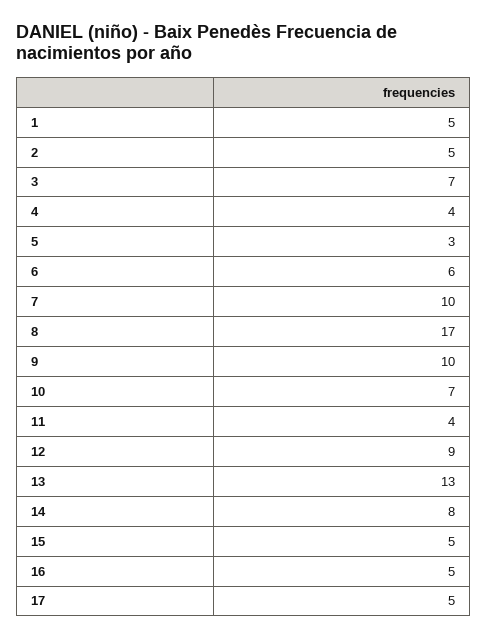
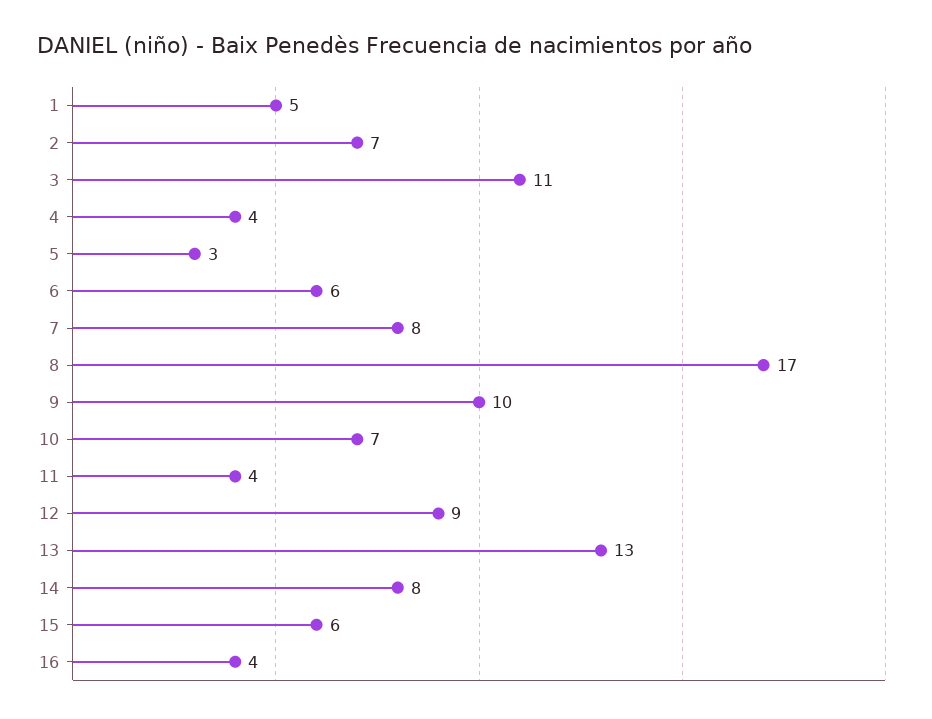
  {
    "1": 5,
-   "2": 5,
+   "2": 7,
-   "3": 7,
+   "3": 11,
    "4": 4,
    "5": 3,
    "6": 6,
-   "7": 10,
+   "7": 8,
    "8": 17,
    "9": 10,
    "10": 7,
    "11": 4,
    "12": 9,
    "13": 13,
    "14": 8,
-   "15": 5,
+   "15": 6,
-   "16": 5,
+   "16": 4
-   "17": 5
  }

